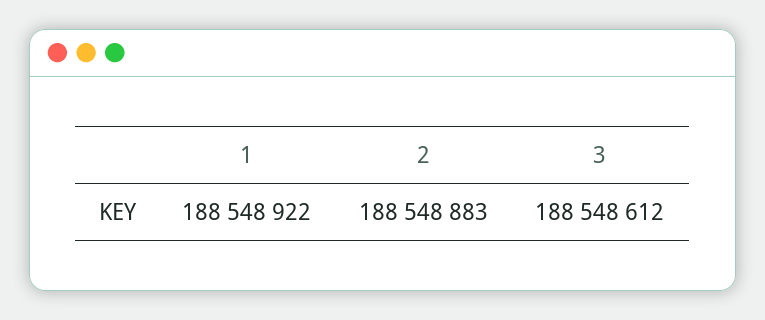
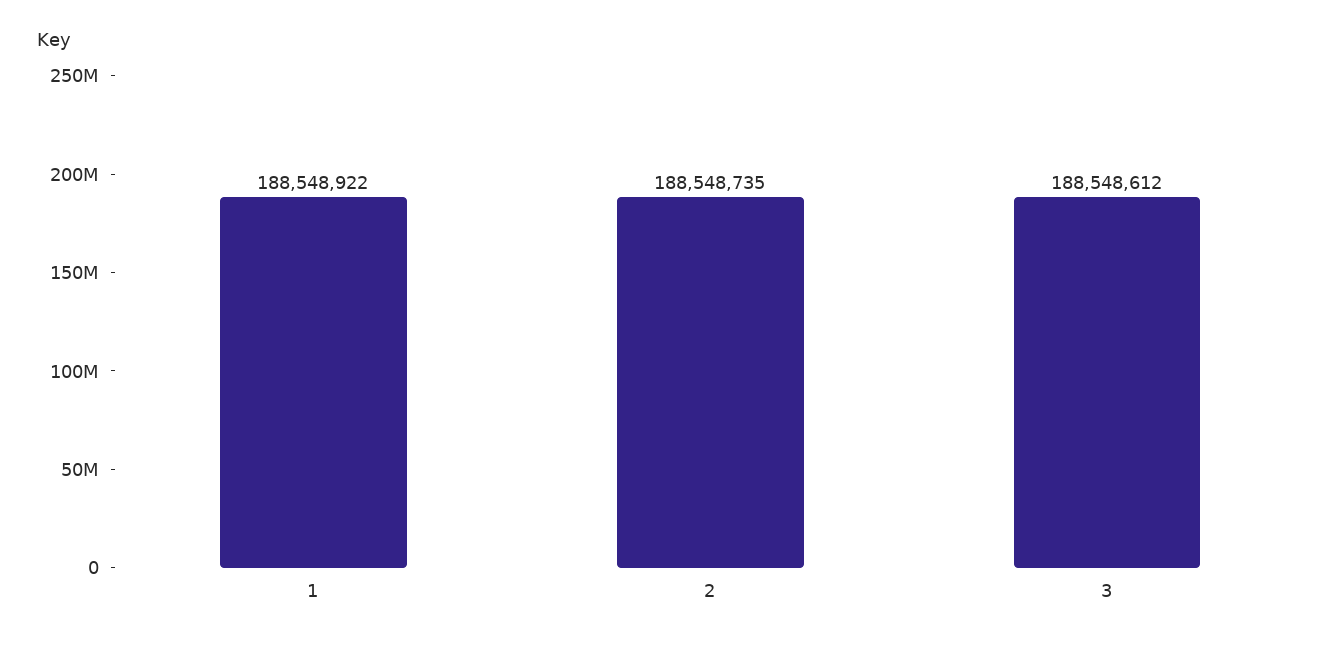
  {
    "1": 188548922,
-   "2": 188548883,
+   "2": 188548735,
    "3": 188548612
  }

